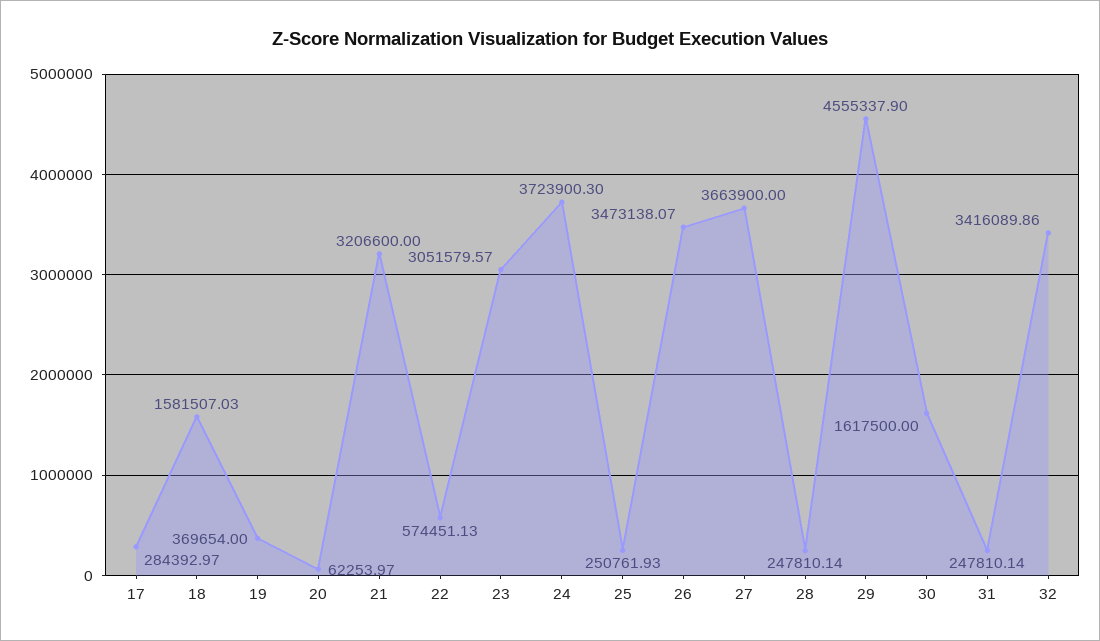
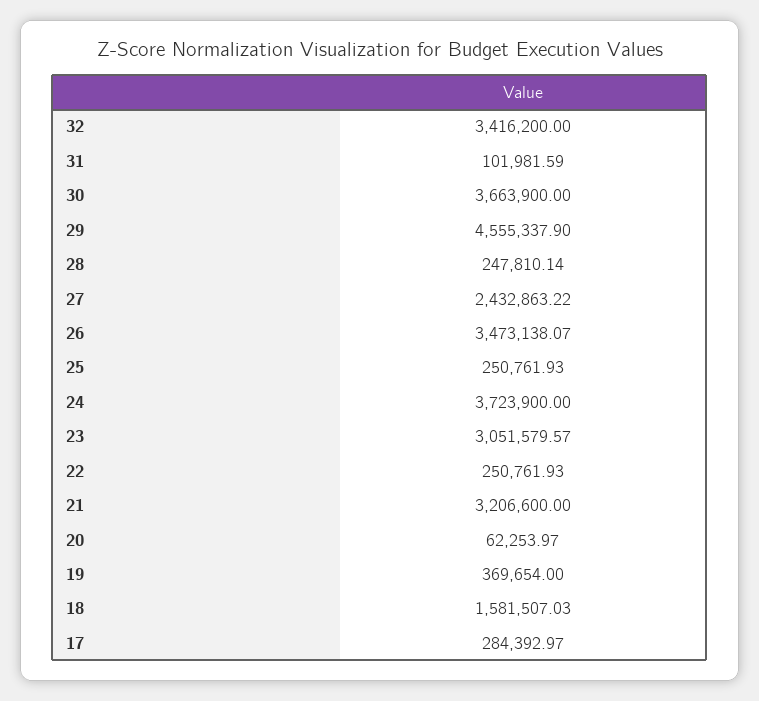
  {
    "17": 284392.97,
    "18": 1581507.03,
    "19": 369654,
    "20": 62253.97,
    "21": 3206600,
-   "22": 574451.13,
+   "22": 250761.93,
    "23": 3051579.57,
-   "24": 3723900.3,
+   "24": 3723900,
    "25": 250761.93,
    "26": 3473138.07,
-   "27": 3663900,
+   "27": 2432863.22,
    "28": 247810.14,
    "29": 4555337.9,
-   "30": 1617500,
+   "30": 3663900,
-   "31": 247810.14,
+   "31": 101981.59,
-   "32": 3416089.86
+   "32": 3416200
  }

